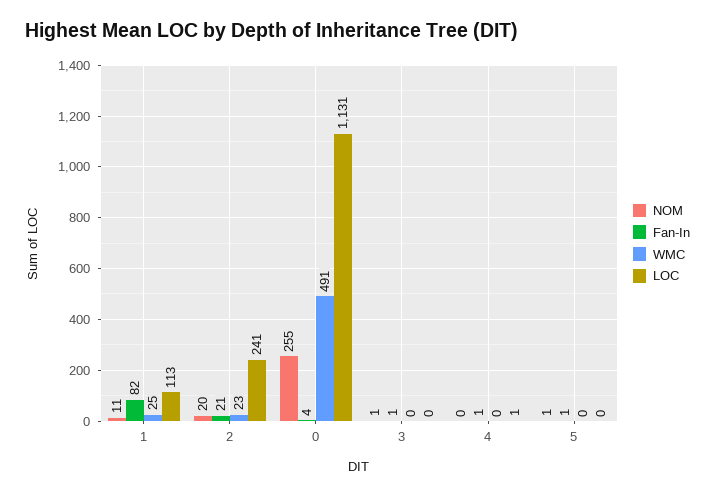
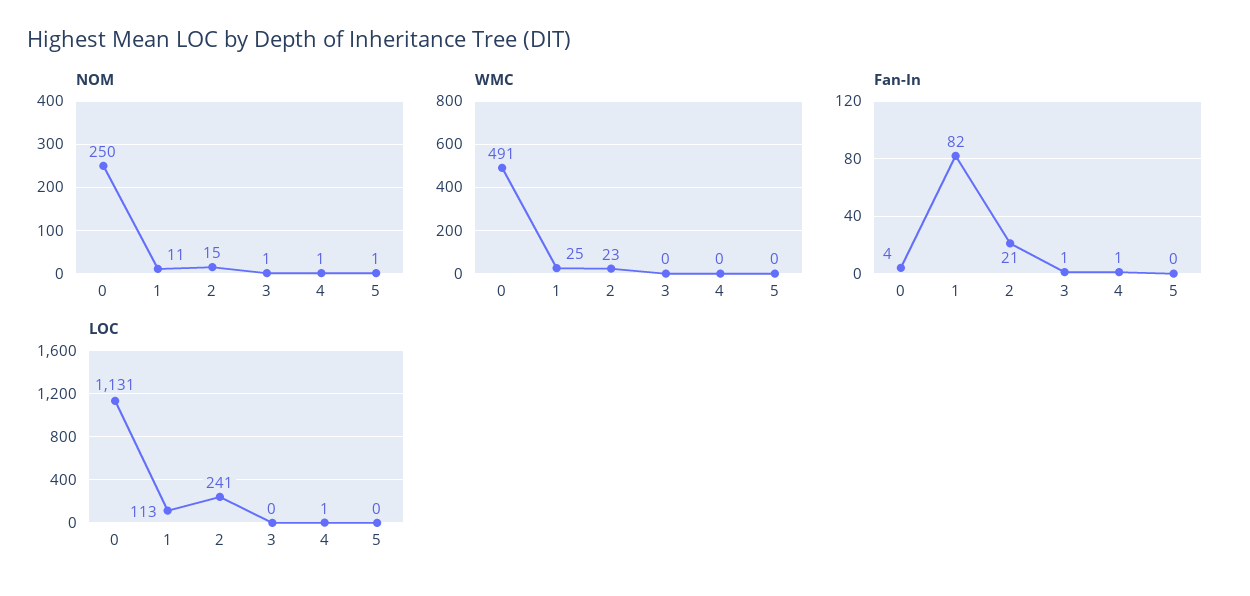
  {
    "NOM": {
      "1": 11,
-     "2": 20,
+     "2": 15,
-     "0": 255,
+     "0": 250,
      "3": 1,
-     "4": 0,
+     "4": 1,
      "5": 1
    },
    "Fan-In": {
      "1": 82,
      "2": 21,
      "0": 4,
      "3": 1,
      "4": 1,
-     "5": 1
+     "5": 0
    },
    "WMC": {
      "1": 25,
      "2": 23,
      "0": 491,
      "3": 0,
      "4": 0,
      "5": 0
    },
    "LOC": {
      "1": 113,
      "2": 241,
      "0": 1131,
      "3": 0,
      "4": 1,
      "5": 0
    }
  }

